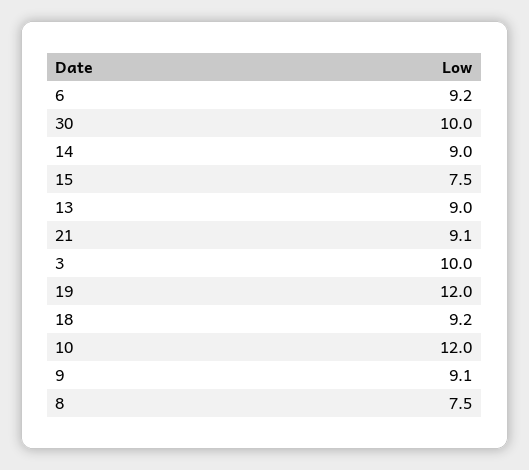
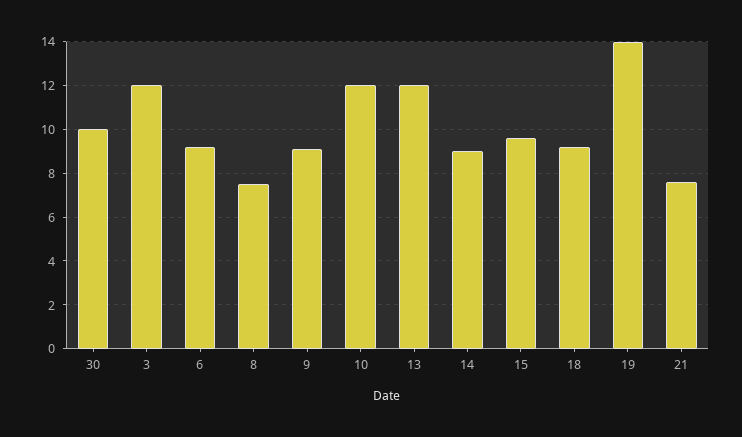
  {
    "6": 9.2,
    "30": 10,
    "14": 9,
-   "15": 7.5,
+   "15": 9.5,
-   "13": 9,
+   "13": 12,
-   "21": 9.1,
+   "21": 7.5,
-   "3": 10,
+   "3": 12,
-   "19": 12,
+   "19": 14,
    "18": 9.2,
    "10": 12,
    "9": 9.1,
    "8": 7.5
  }

